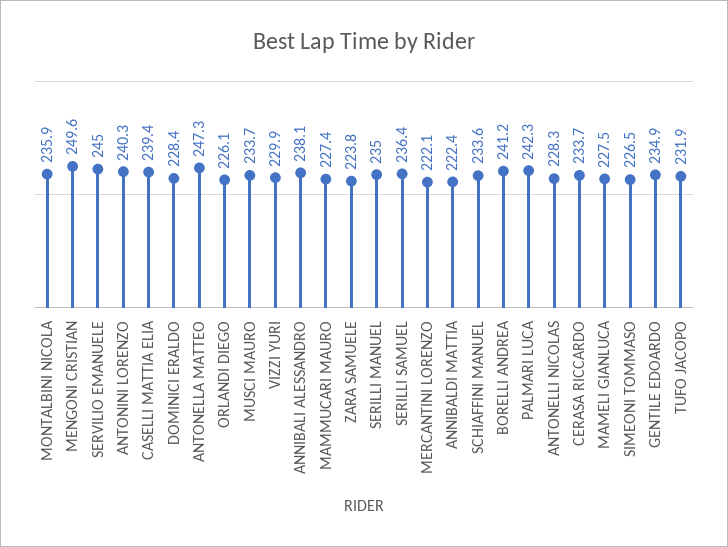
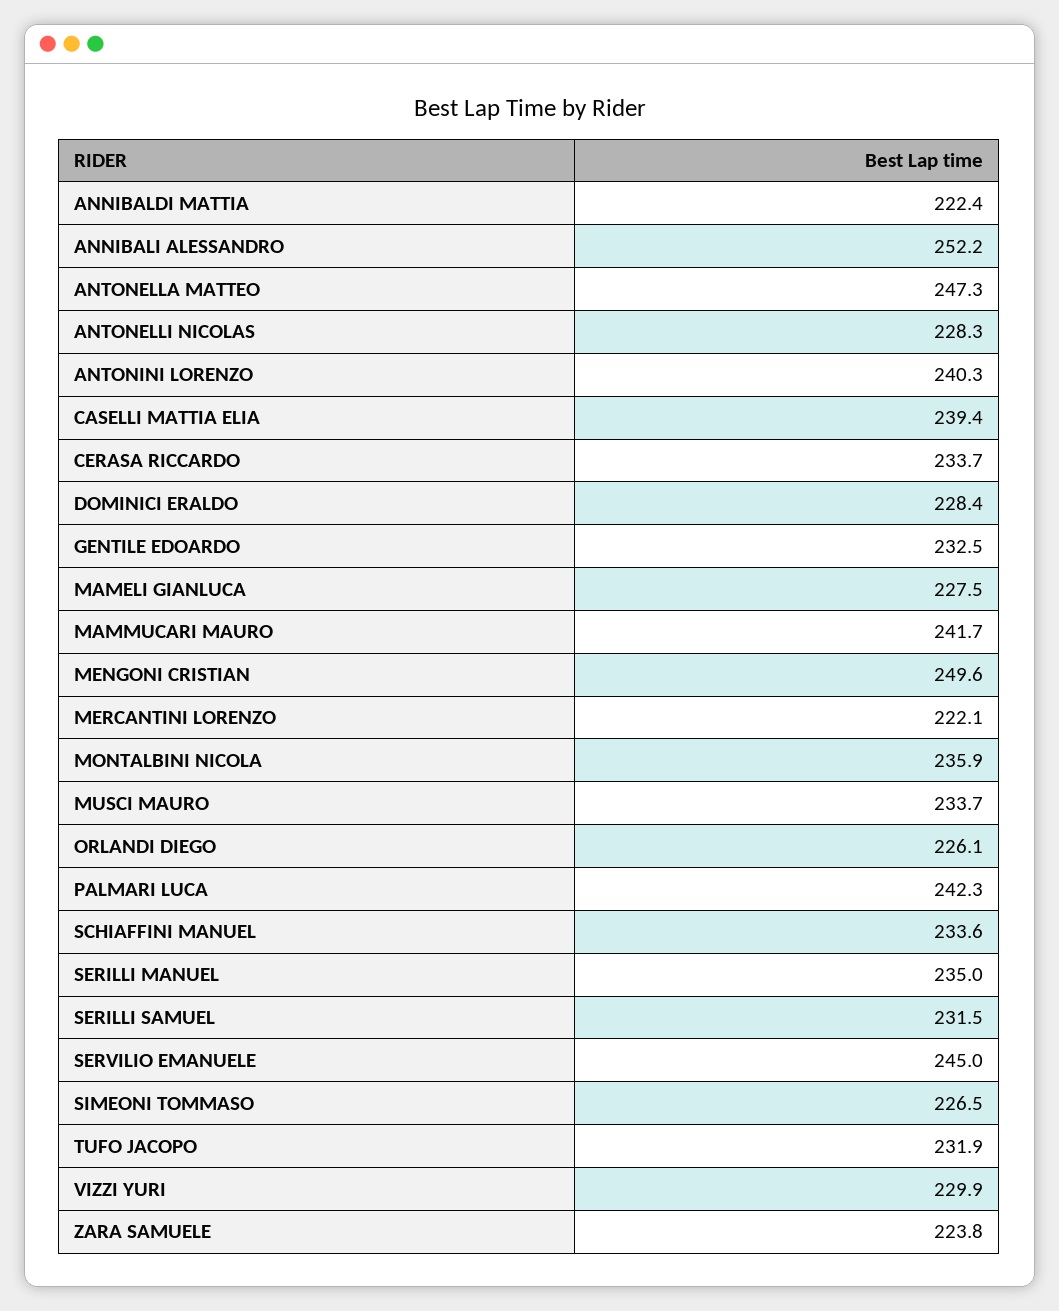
  {
    "MONTALBINI NICOLA": 235.9,
    "MENGONI CRISTIAN": 249.6,
    "SERVILIO EMANUELE": 245,
    "ANTONINI LORENZO": 240.3,
    "CASELLI MATTIA ELIA": 239.4,
    "DOMINICI ERALDO": 228.4,
    "ANTONELLA MATTEO": 247.3,
    "ORLANDI DIEGO": 226.1,
    "MUSCI MAURO": 233.7,
    "VIZZI YURI": 229.9,
-   "ANNIBALI ALESSANDRO": 238.1,
+   "ANNIBALI ALESSANDRO": 252.2,
-   "MAMMUCARI MAURO": 227.4,
+   "MAMMUCARI MAURO": 241.7,
    "ZARA SAMUELE": 223.8,
    "SERILLI MANUEL": 235,
-   "SERILLI SAMUEL": 236.4,
+   "SERILLI SAMUEL": 231.5,
    "MERCANTINI LORENZO": 222.1,
    "ANNIBALDI MATTIA": 222.4,
    "SCHIAFFINI MANUEL": 233.6,
-   "BORELLI ANDREA": 241.2,
    "PALMARI LUCA": 242.3,
    "ANTONELLI NICOLAS": 228.3,
    "CERASA RICCARDO": 233.7,
    "MAMELI GIANLUCA": 227.5,
    "SIMEONI TOMMASO": 226.5,
-   "GENTILE EDOARDO": 234.9,
+   "GENTILE EDOARDO": 232.5,
    "TUFO JACOPO": 231.9
  }

